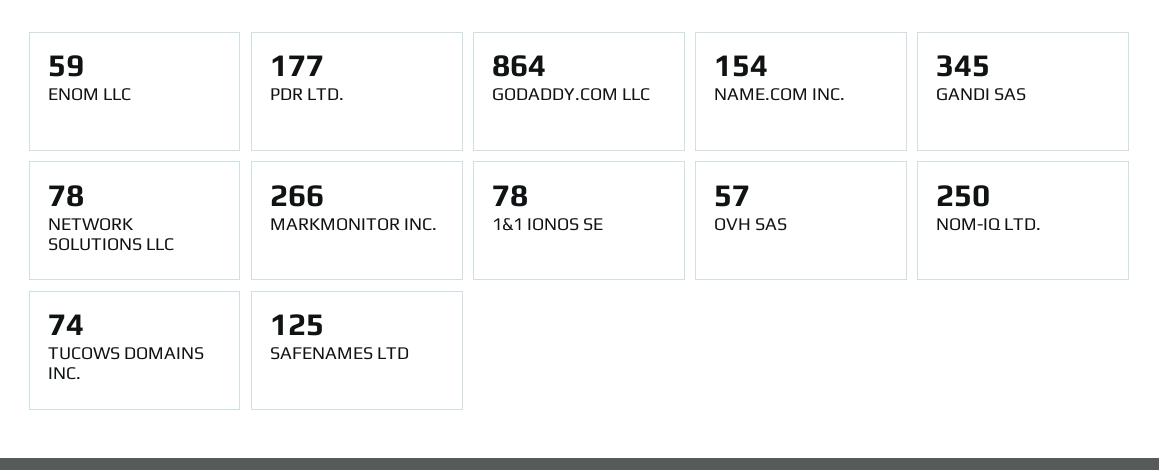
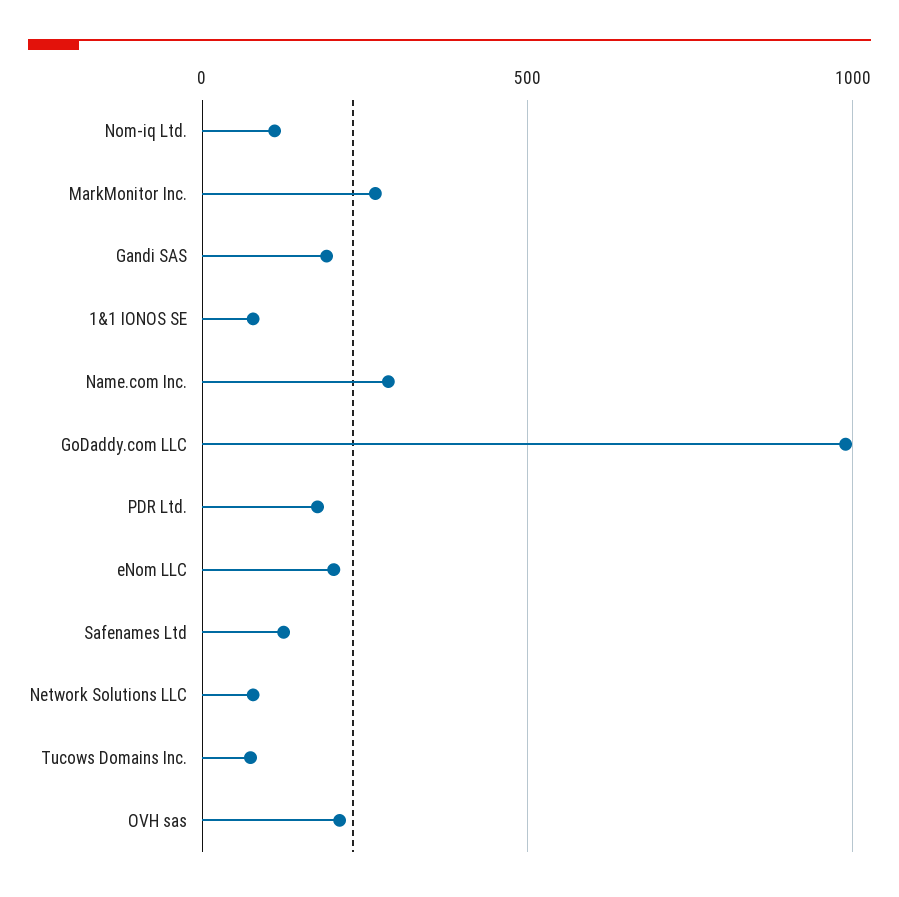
  {
-   "ENOM LLC": 59,
+   "ENOM LLC": 200,
    "PDR LTD.": 177,
-   "GODADDY.COM LLC": 864,
+   "GODADDY.COM LLC": 1000,
-   "NAME.COM INC.": 154,
+   "NAME.COM INC.": 300,
-   "GANDI SAS": 345,
+   "GANDI SAS": 200,
    "NETWORK SOLUTIONS LLC": 78,
    "MARKMONITOR INC.": 266,
    "1&1 IONOS SE": 78,
-   "OVH SAS": 57,
+   "OVH SAS": 200,
-   "NOM-IQ LTD.": 250,
+   "NOM-IQ LTD.": 100,
    "TUCOWS DOMAINS INC.": 74,
    "SAFENAMES LTD": 125
  }

